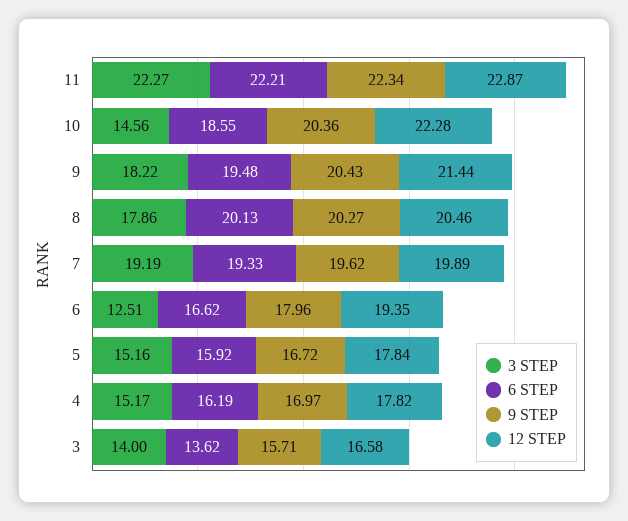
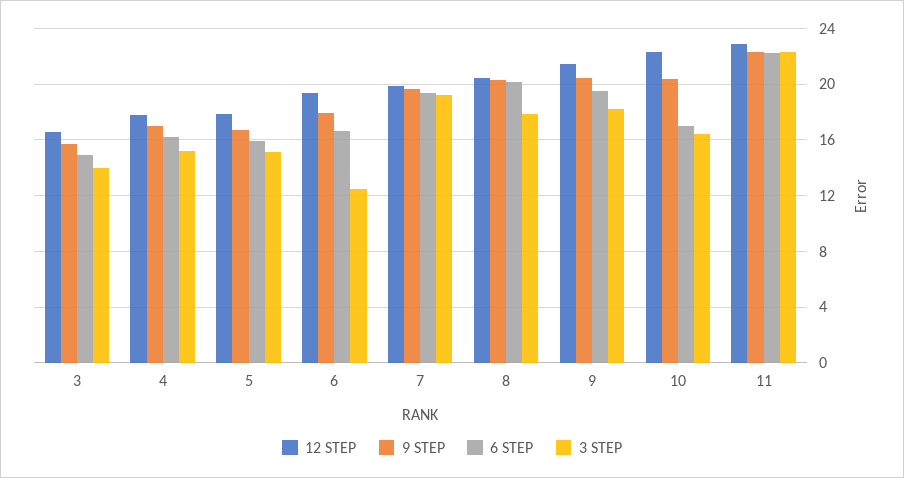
  {
    "3 STEP": {
      "11": 22.27,
-     "10": 14.56,
+     "10": 16.5,
      "9": 18.22,
      "8": 17.86,
      "7": 19.19,
      "6": 12.51,
      "5": 15.16,
      "4": 15.17,
      "3": 14
    },
    "6 STEP": {
      "11": 22.21,
-     "10": 18.55,
+     "10": 17,
      "9": 19.48,
      "8": 20.13,
      "7": 19.33,
      "6": 16.62,
      "5": 15.92,
      "4": 16.19,
-     "3": 13.62
+     "3": 15
    },
    "9 STEP": {
      "11": 22.34,
      "10": 20.36,
      "9": 20.43,
      "8": 20.27,
      "7": 19.62,
      "6": 17.96,
      "5": 16.72,
      "4": 16.97,
      "3": 15.71
    },
    "12 STEP": {
      "11": 22.87,
      "10": 22.28,
      "9": 21.44,
      "8": 20.46,
      "7": 19.89,
      "6": 19.35,
      "5": 17.84,
      "4": 17.82,
      "3": 16.58
    }
  }

